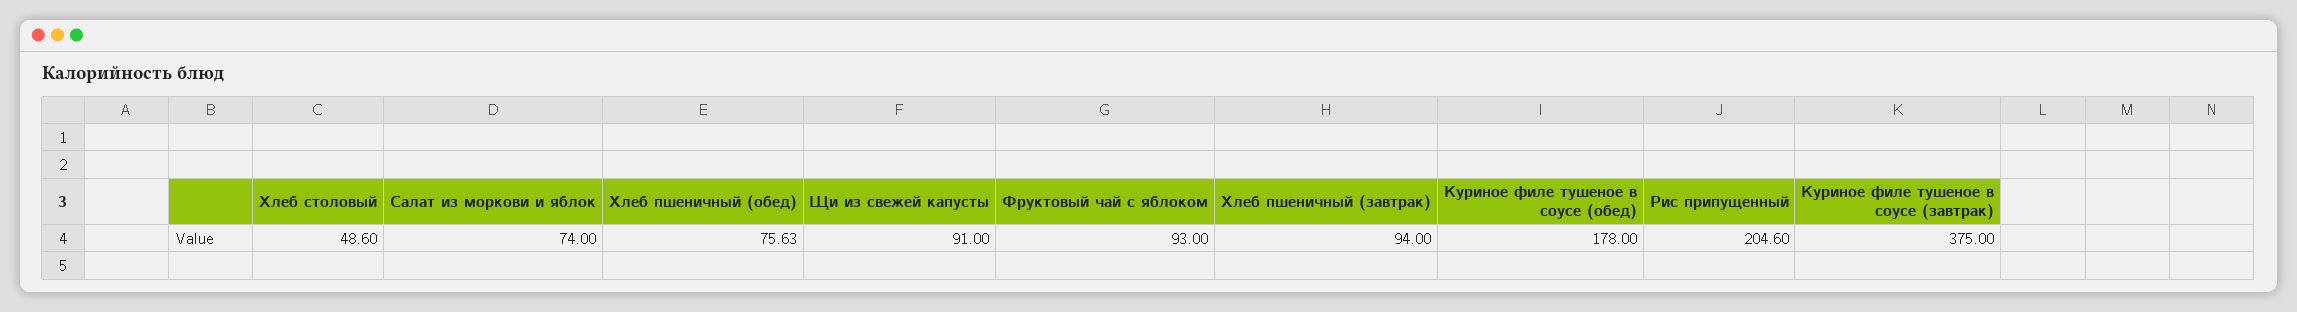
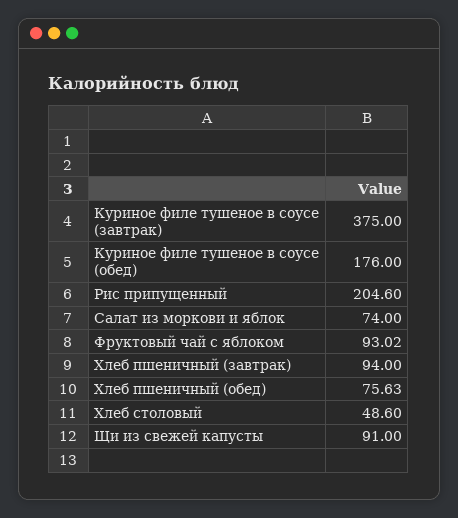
  {
    "Хлеб столовый": 48.6,
    "Салат из моркови и яблок": 74,
    "Хлеб пшеничный (обед)": 75.63,
    "Щи из свежей капусты": 91,
-   "Фруктовый чай с яблоком": 93,
+   "Фруктовый чай с яблоком": 93.02,
    "Хлеб пшеничный (завтрак)": 94,
-   "Куриное филе тушеное в соусе (обед)": 178,
+   "Куриное филе тушеное в соусе (обед)": 176,
    "Рис припущенный": 204.6,
    "Куриное филе тушеное в соусе (завтрак)": 375
  }

